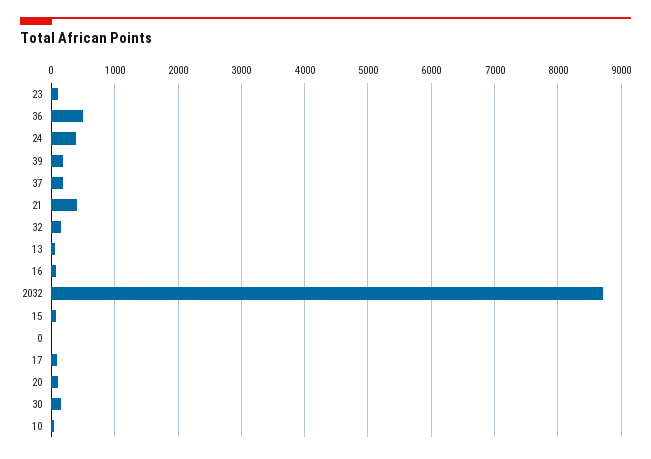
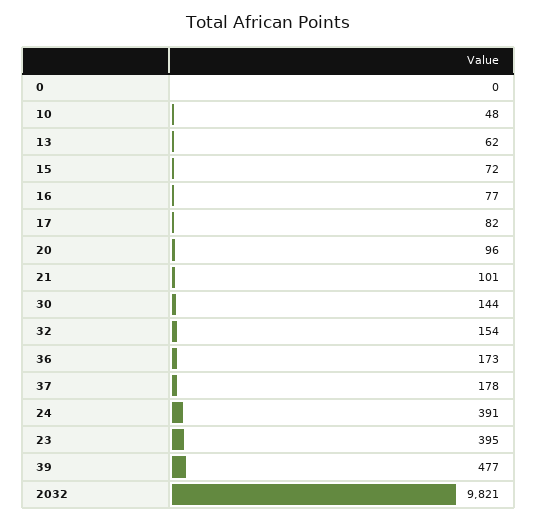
  {
-   "23": 100,
+   "23": 395,
-   "36": 500,
+   "36": 173,
    "24": 391,
-   "39": 200,
+   "39": 477,
    "37": 178,
-   "21": 400,
+   "21": 101,
    "32": 154,
    "13": 62,
    "16": 77,
-   "2032": 8700,
+   "2032": 9821,
    "15": 72,
    "0": 0,
    "17": 82,
    "20": 96,
    "30": 144,
    "10": 48
  }

